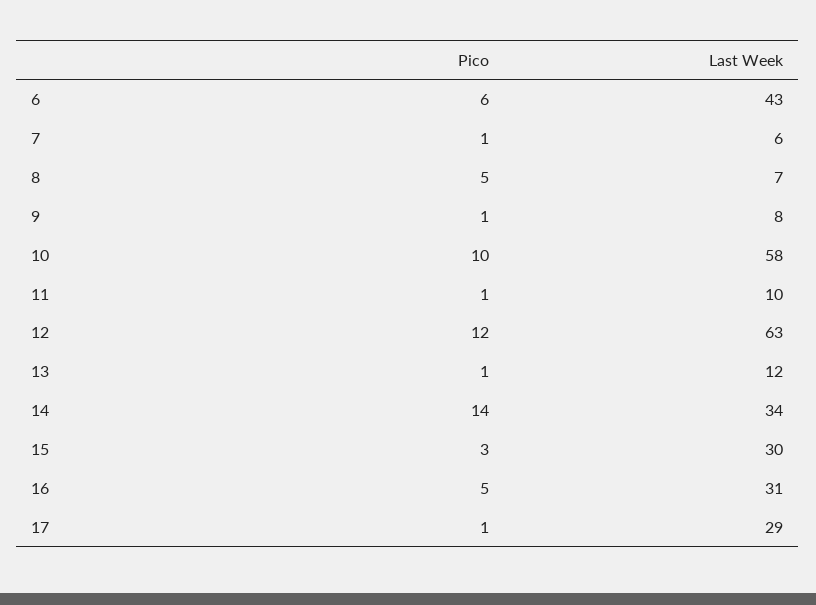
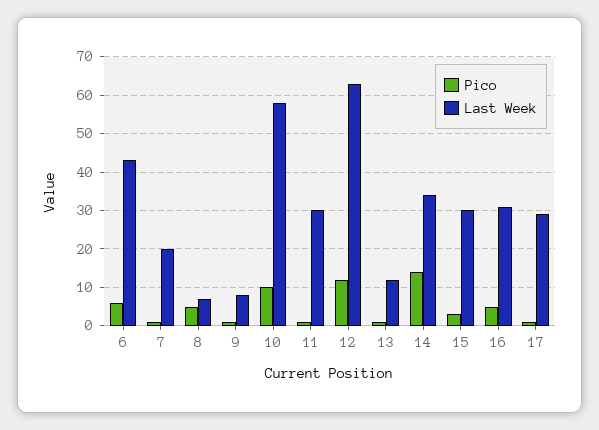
  {
    "Pico": {
      "6": 6,
      "7": 1,
      "8": 5,
      "9": 1,
      "10": 10,
      "11": 1,
      "12": 12,
      "13": 1,
      "14": 14,
      "15": 3,
      "16": 5,
      "17": 1
    },
    "Last Week": {
      "6": 43,
-     "7": 6,
+     "7": 20,
      "8": 7,
      "9": 8,
      "10": 58,
-     "11": 10,
+     "11": 30,
      "12": 63,
      "13": 12,
      "14": 34,
      "15": 30,
      "16": 31,
      "17": 29
    }
  }

